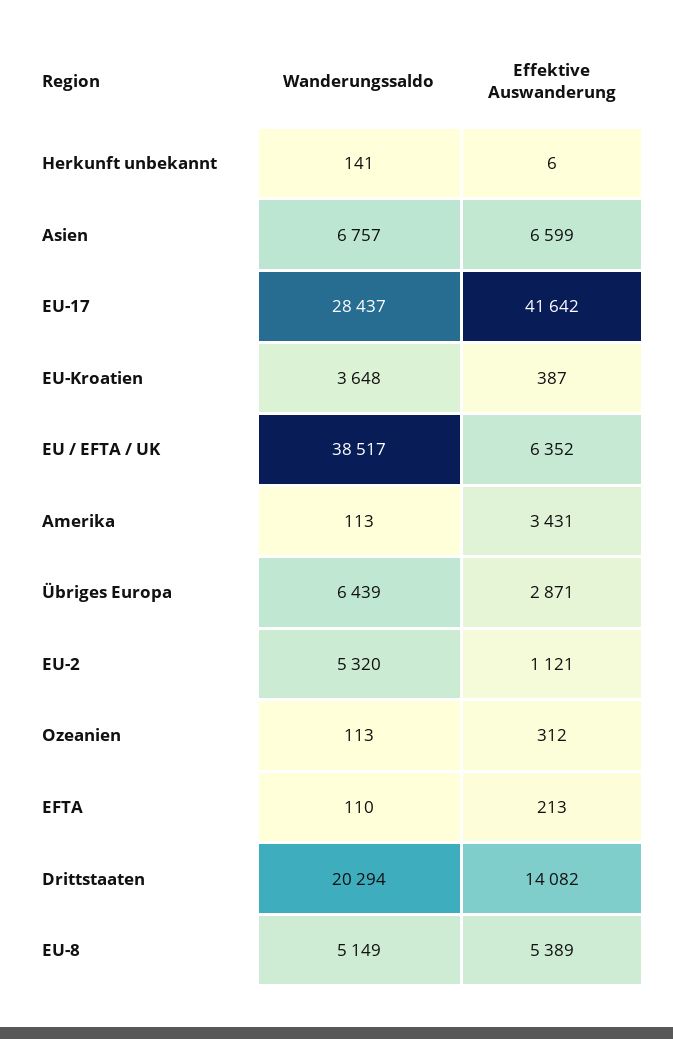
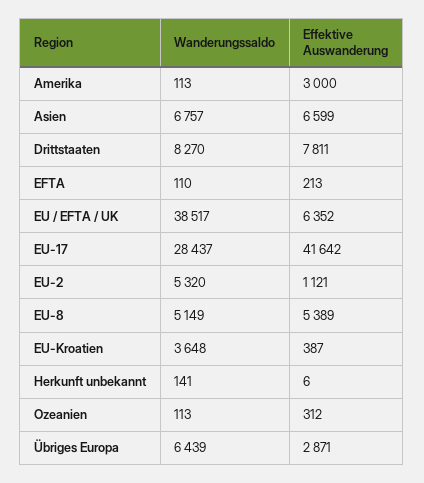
  {
    "Wanderungssaldo": {
      "Herkunft unbekannt": 141,
      "Asien": 6757,
      "EU-17": 28437,
      "EU-Kroatien": 3648,
      "EU / EFTA / UK": 38517,
      "Amerika": 113,
      "Übriges Europa": 6439,
      "EU-2": 5320,
      "Ozeanien": 113,
      "EFTA": 110,
-     "Drittstaaten": 20294,
+     "Drittstaaten": 8270,
      "EU-8": 5149
    },
    "Effektive Auswanderung": {
      "Herkunft unbekannt": 6,
      "Asien": 6599,
      "EU-17": 41642,
      "EU-Kroatien": 387,
      "EU / EFTA / UK": 6352,
-     "Amerika": 3431,
+     "Amerika": 3000,
      "Übriges Europa": 2871,
      "EU-2": 1121,
      "Ozeanien": 312,
      "EFTA": 213,
-     "Drittstaaten": 14082,
+     "Drittstaaten": 7811,
      "EU-8": 5389
    }
  }

